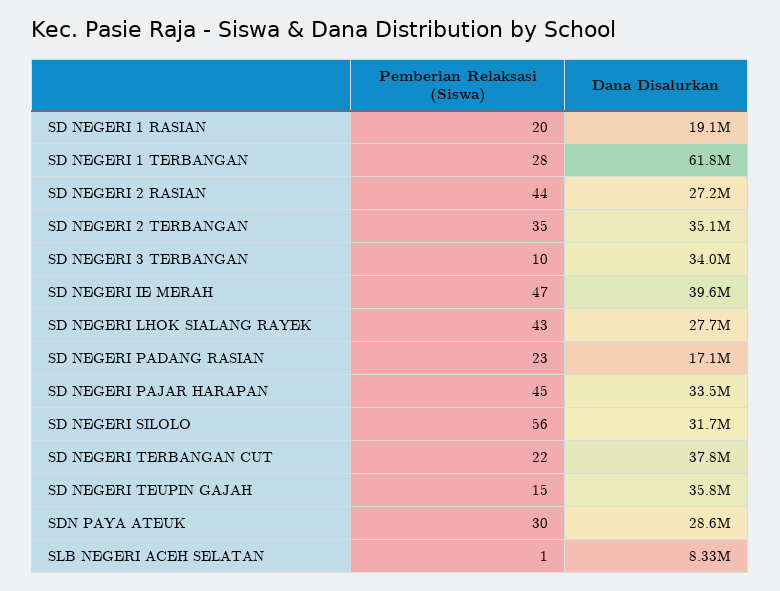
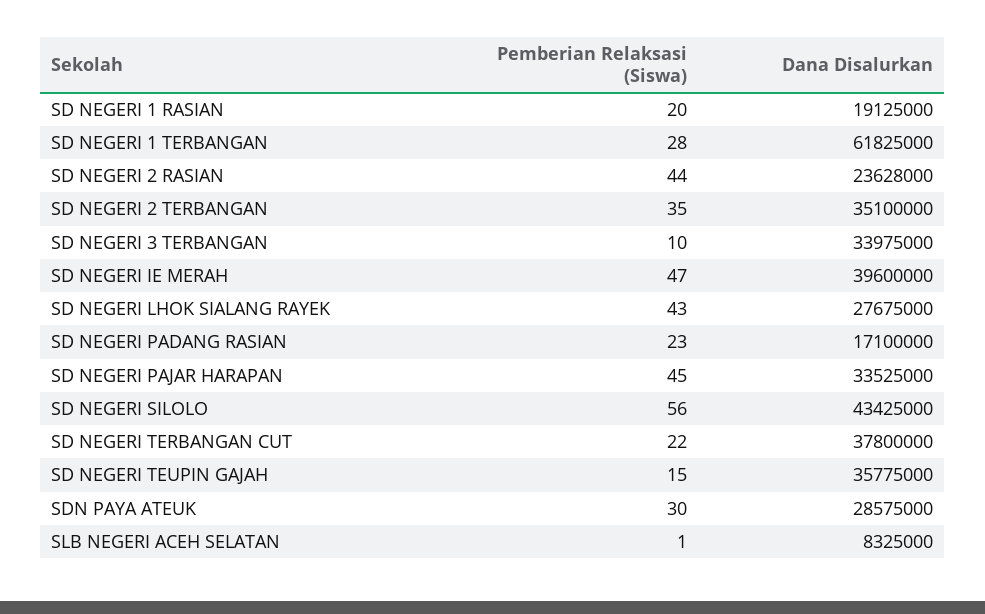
  {
    "Pemberian Relaksasi (Siswa)": {
      "SD NEGERI 1 RASIAN": 20,
      "SD NEGERI 1 TERBANGAN": 28,
      "SD NEGERI 2 RASIAN": 44,
      "SD NEGERI 2 TERBANGAN": 35,
      "SD NEGERI 3 TERBANGAN": 10,
      "SD NEGERI IE MERAH": 47,
      "SD NEGERI LHOK SIALANG RAYEK": 43,
      "SD NEGERI PADANG RASIAN": 23,
      "SD NEGERI PAJAR HARAPAN": 45,
      "SD NEGERI SILOLO": 56,
      "SD NEGERI TERBANGAN CUT": 22,
      "SD NEGERI TEUPIN GAJAH": 15,
      "SDN PAYA ATEUK": 30,
      "SLB NEGERI ACEH SELATAN": 1
    },
    "Dana Disalurkan": {
      "SD NEGERI 1 RASIAN": 19125000,
      "SD NEGERI 1 TERBANGAN": 61825000,
-     "SD NEGERI 2 RASIAN": 27200000,
+     "SD NEGERI 2 RASIAN": 23628000,
      "SD NEGERI 2 TERBANGAN": 35100000,
      "SD NEGERI 3 TERBANGAN": 33975000,
      "SD NEGERI IE MERAH": 39600000,
      "SD NEGERI LHOK SIALANG RAYEK": 27675000,
      "SD NEGERI PADANG RASIAN": 17100000,
      "SD NEGERI PAJAR HARAPAN": 33525000,
-     "SD NEGERI SILOLO": 31700000,
+     "SD NEGERI SILOLO": 43425000,
      "SD NEGERI TERBANGAN CUT": 37800000,
      "SD NEGERI TEUPIN GAJAH": 35775000,
      "SDN PAYA ATEUK": 28575000,
      "SLB NEGERI ACEH SELATAN": 8325000
    }
  }

